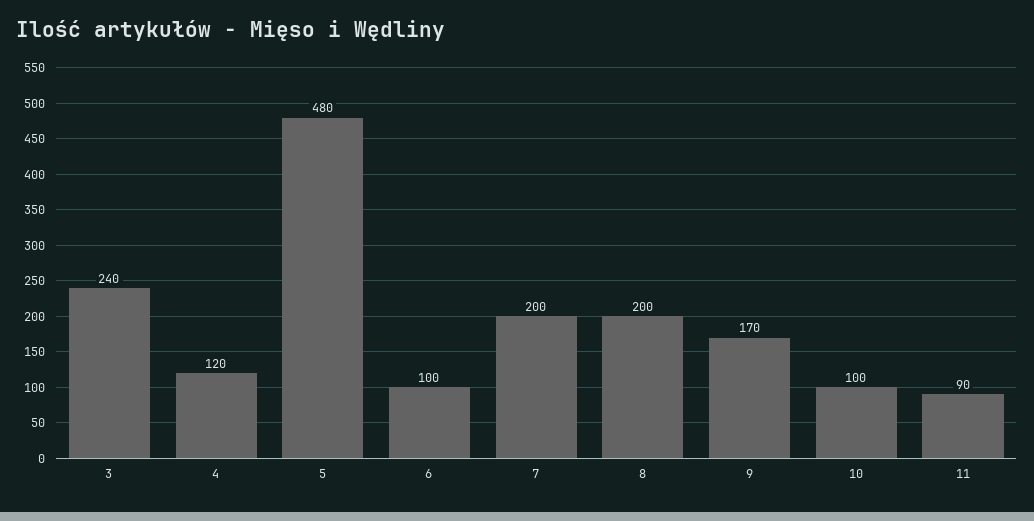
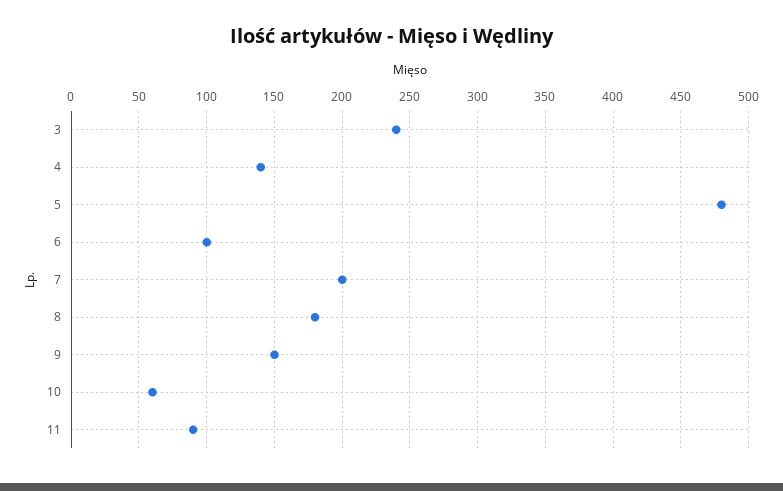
  {
    "3": 240,
-   "4": 120,
+   "4": 140,
    "5": 480,
    "6": 100,
    "7": 200,
-   "8": 200,
+   "8": 180,
-   "9": 170,
+   "9": 150,
-   "10": 100,
+   "10": 60,
    "11": 90
  }

